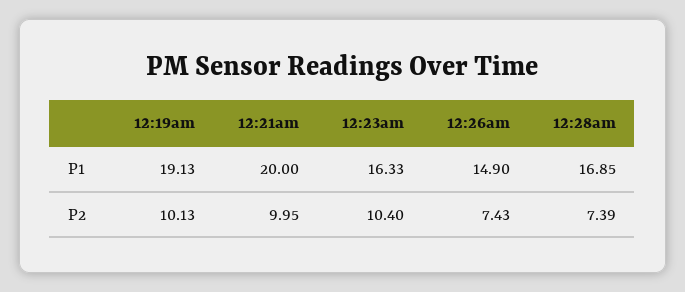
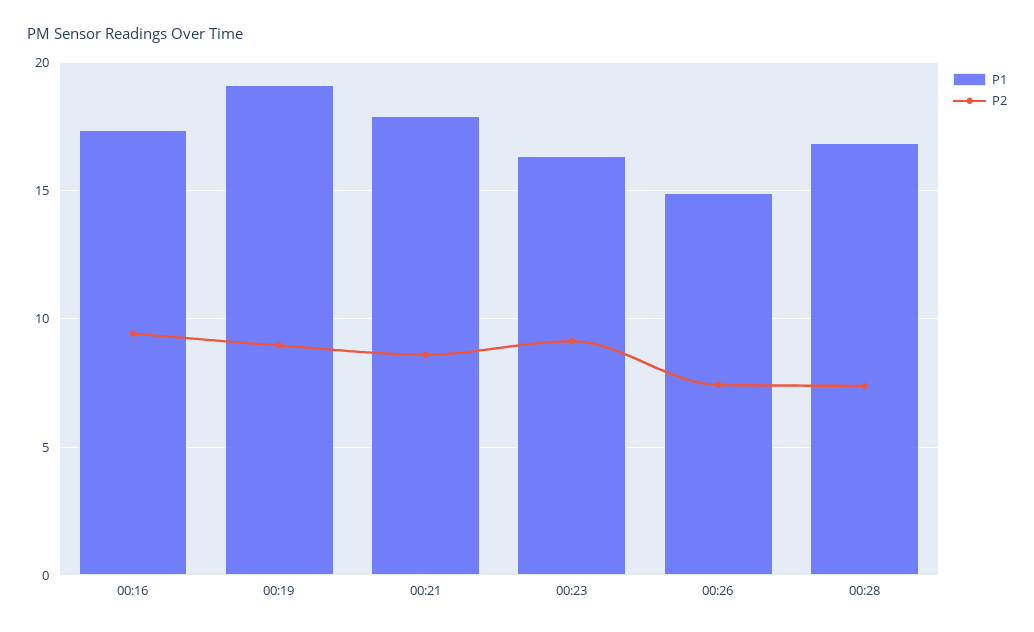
  {
    "P1": {
      "12:19am": 19.13,
-     "12:21am": 20,
+     "12:21am": 18,
      "12:23am": 16.33,
      "12:26am": 14.9,
-     "12:28am": 16.85
+     "12:28am": 16.85,
+     "00:16": 17.5
    },
    "P2": {
-     "12:19am": 10.13,
+     "12:19am": 9,
-     "12:21am": 9.95,
+     "12:21am": 8.5,
-     "12:23am": 10.4,
+     "12:23am": 9,
      "12:26am": 7.43,
-     "12:28am": 7.39
+     "12:28am": 7.39,
+     "00:16": 9.5
    }
  }

